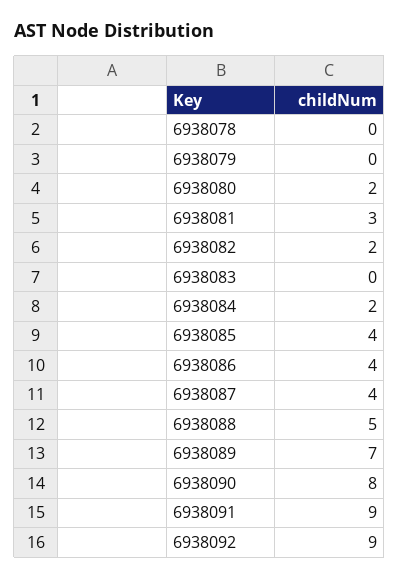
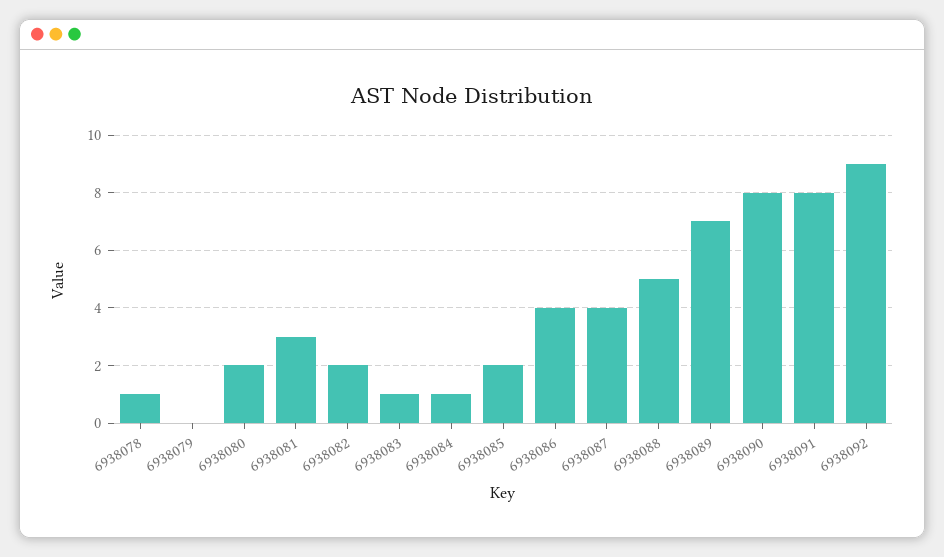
  {
-   "6938078": 0,
+   "6938078": 1,
    "6938079": 0,
    "6938080": 2,
    "6938081": 3,
    "6938082": 2,
-   "6938083": 0,
+   "6938083": 1,
-   "6938084": 2,
+   "6938084": 1,
-   "6938085": 4,
+   "6938085": 2,
    "6938086": 4,
    "6938087": 4,
    "6938088": 5,
    "6938089": 7,
    "6938090": 8,
-   "6938091": 9,
+   "6938091": 8,
    "6938092": 9
  }

